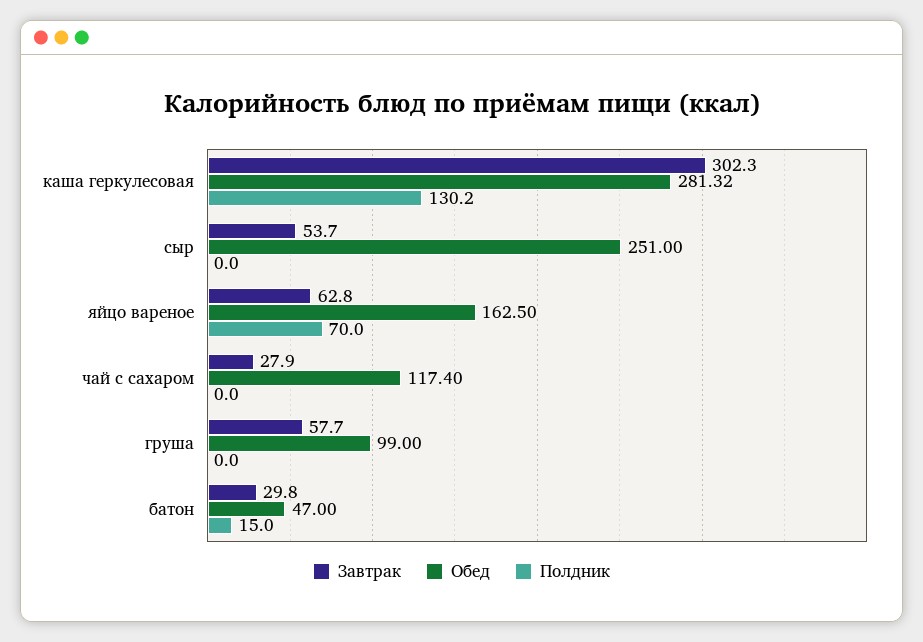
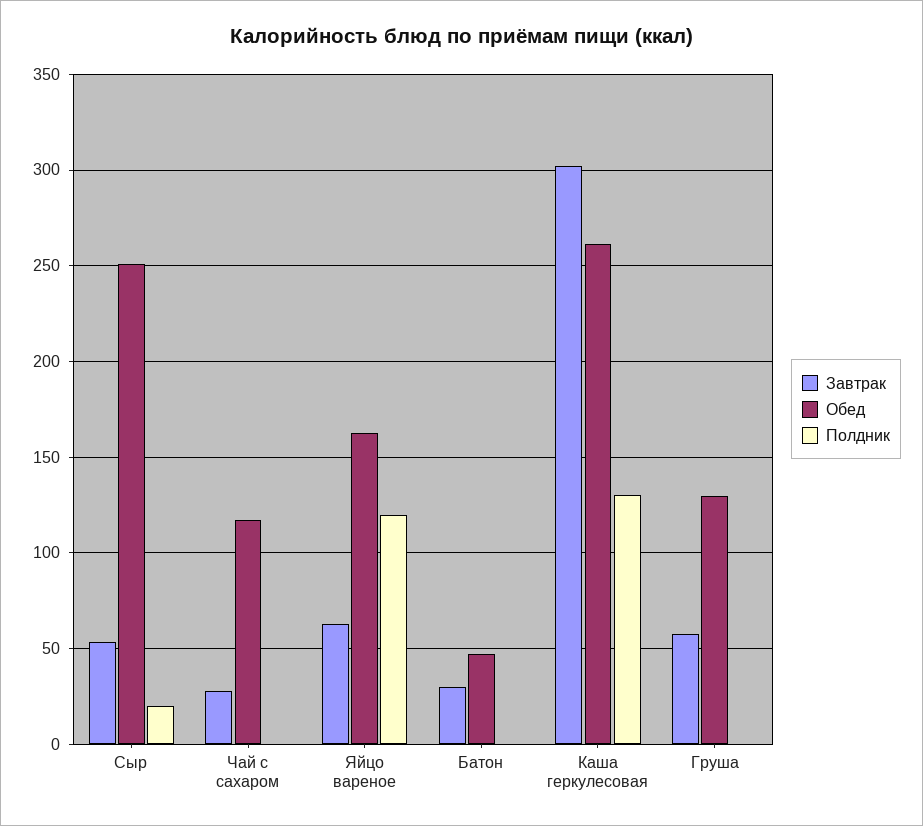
  {
    "Завтрак": {
      "каша геркулесовая": 302.3,
      "сыр": 53.7,
      "яйцо вареное": 62.8,
      "чай с сахаром": 27.9,
      "груша": 57.7,
      "батон": 29.8
    },
    "Обед": {
-     "каша геркулесовая": 281.32,
+     "каша геркулесовая": 260,
      "сыр": 251,
      "яйцо вареное": 162.5,
      "чай с сахаром": 117.4,
-     "груша": 99,
+     "груша": 130,
      "батон": 47
    },
    "Полдник": {
      "каша геркулесовая": 130.2,
-     "сыр": 0,
+     "сыр": 20,
-     "яйцо вареное": 70,
+     "яйцо вареное": 120,
      "чай с сахаром": 0,
      "груша": 0,
-     "батон": 15
+     "батон": 0
    }
  }

